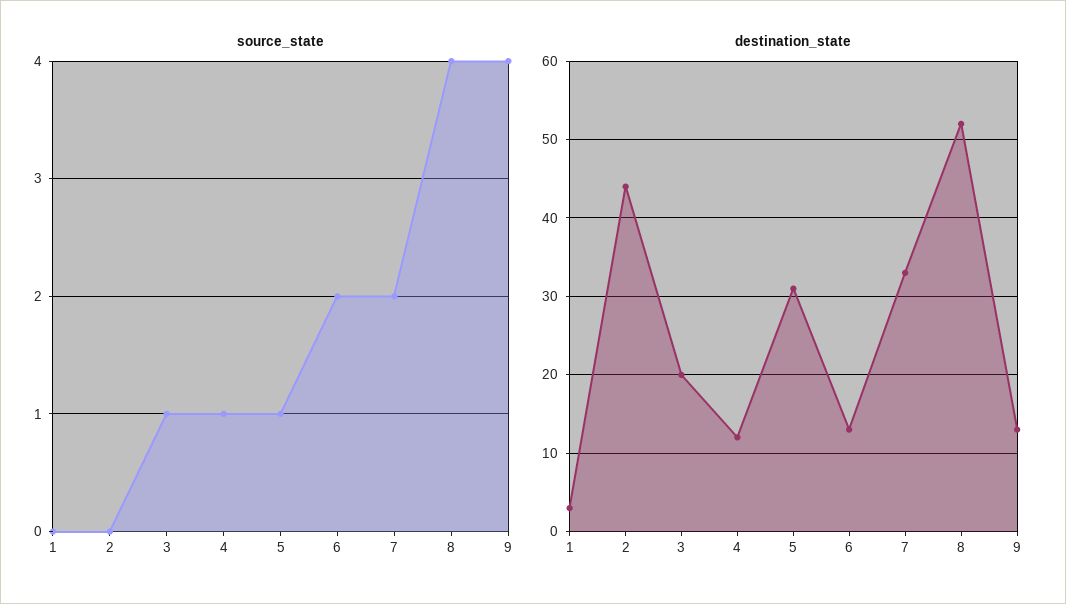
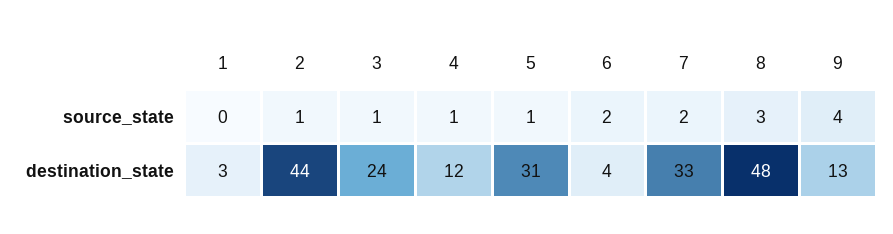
  {
    "source_state": {
      "1": 0,
-     "2": 0,
+     "2": 1,
      "3": 1,
      "4": 1,
      "5": 1,
      "6": 2,
      "7": 2,
-     "8": 4,
+     "8": 3,
      "9": 4
    },
    "destination_state": {
      "1": 3,
      "2": 44,
-     "3": 20,
+     "3": 24,
      "4": 12,
      "5": 31,
-     "6": 13,
+     "6": 4,
      "7": 33,
-     "8": 52,
+     "8": 48,
      "9": 13
    }
  }

